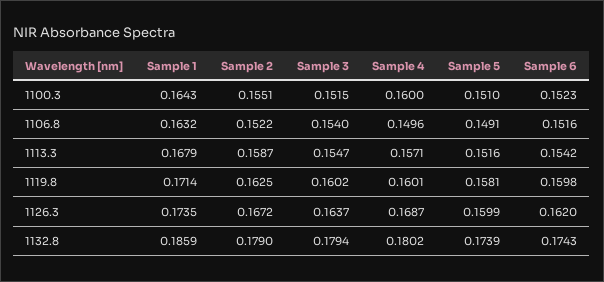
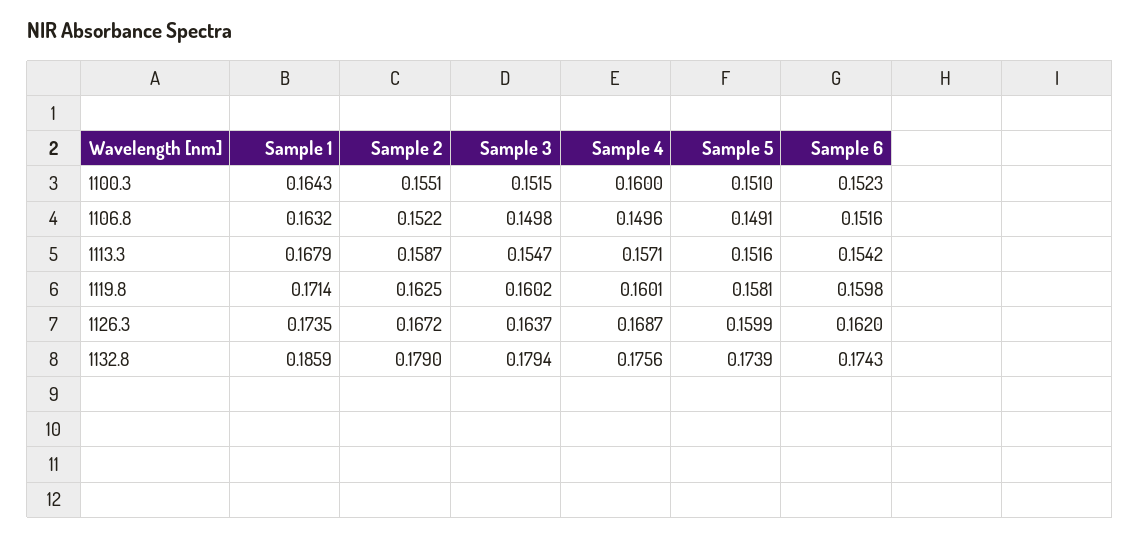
  {
    "Sample 1": {
      "1100.3": 0.1643,
      "1106.8": 0.1632,
      "1113.3": 0.1679,
      "1119.8": 0.1714,
      "1126.3": 0.1735,
      "1132.8": 0.1859
    },
    "Sample 2": {
      "1100.3": 0.1551,
      "1106.8": 0.1522,
      "1113.3": 0.1587,
      "1119.8": 0.1625,
      "1126.3": 0.1672,
      "1132.8": 0.179
    },
    "Sample 3": {
      "1100.3": 0.1515,
-     "1106.8": 0.154,
+     "1106.8": 0.1498,
      "1113.3": 0.1547,
      "1119.8": 0.1602,
      "1126.3": 0.1637,
      "1132.8": 0.1794
    },
    "Sample 4": {
      "1100.3": 0.16,
      "1106.8": 0.1496,
      "1113.3": 0.1571,
      "1119.8": 0.1601,
      "1126.3": 0.1687,
-     "1132.8": 0.1802
+     "1132.8": 0.1756
    },
    "Sample 5": {
      "1100.3": 0.151,
      "1106.8": 0.1491,
      "1113.3": 0.1516,
      "1119.8": 0.1581,
      "1126.3": 0.1599,
      "1132.8": 0.1739
    },
    "Sample 6": {
      "1100.3": 0.1523,
      "1106.8": 0.1516,
      "1113.3": 0.1542,
      "1119.8": 0.1598,
      "1126.3": 0.162,
      "1132.8": 0.1743
    }
  }

